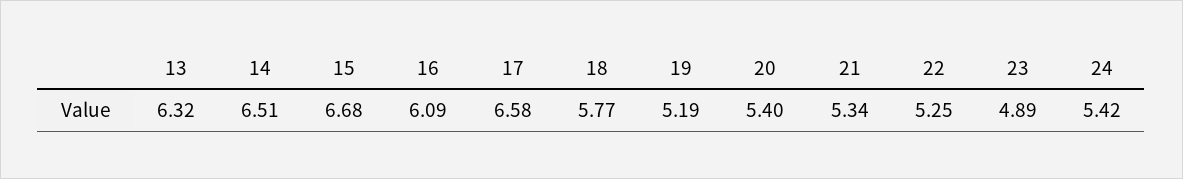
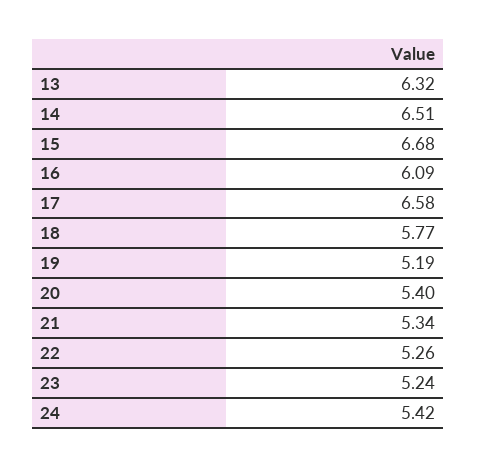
  {
    "13": 6.32,
    "14": 6.51,
    "15": 6.68,
    "16": 6.09,
    "17": 6.58,
    "18": 5.77,
    "19": 5.19,
    "20": 5.4,
    "21": 5.34,
-   "22": 5.25,
+   "22": 5.26,
-   "23": 4.89,
+   "23": 5.24,
    "24": 5.42
  }

